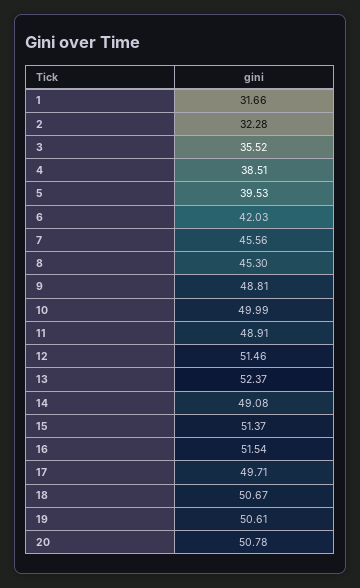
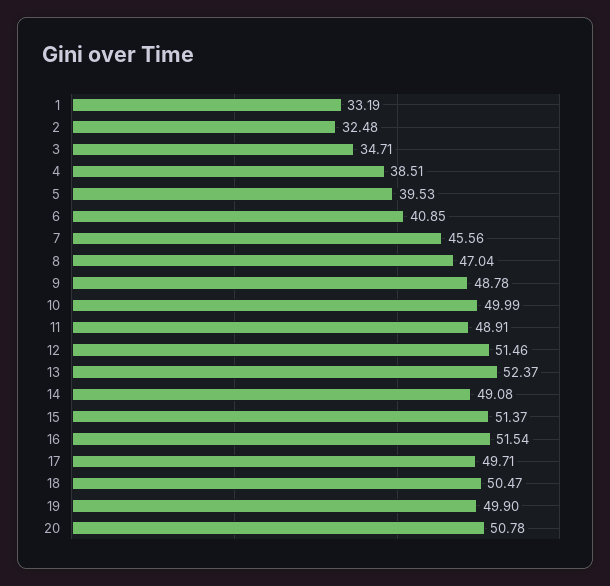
  {
-   "1": 31.66,
+   "1": 33.19,
-   "2": 32.28,
+   "2": 32.48,
-   "3": 35.52,
+   "3": 34.71,
    "4": 38.51,
    "5": 39.53,
-   "6": 42.03,
+   "6": 40.85,
    "7": 45.56,
-   "8": 45.3,
+   "8": 47.04,
-   "9": 48.81,
+   "9": 48.78,
    "10": 49.99,
    "11": 48.91,
    "12": 51.46,
    "13": 52.37,
    "14": 49.08,
    "15": 51.37,
    "16": 51.54,
    "17": 49.71,
-   "18": 50.67,
+   "18": 50.47,
-   "19": 50.61,
+   "19": 49.9,
    "20": 50.78
  }

